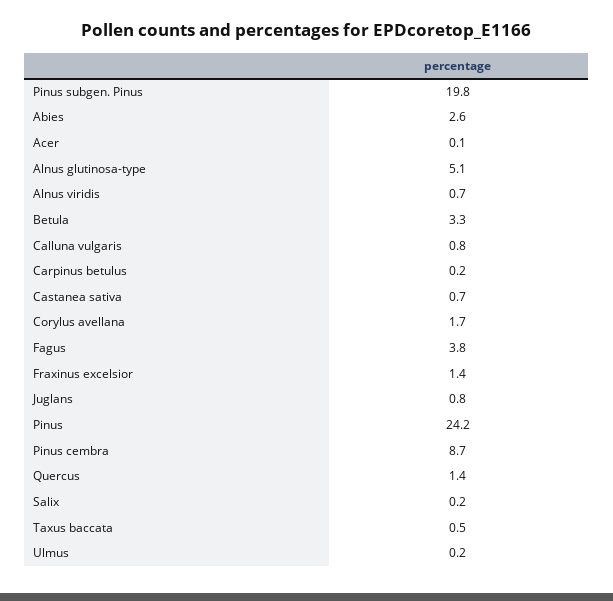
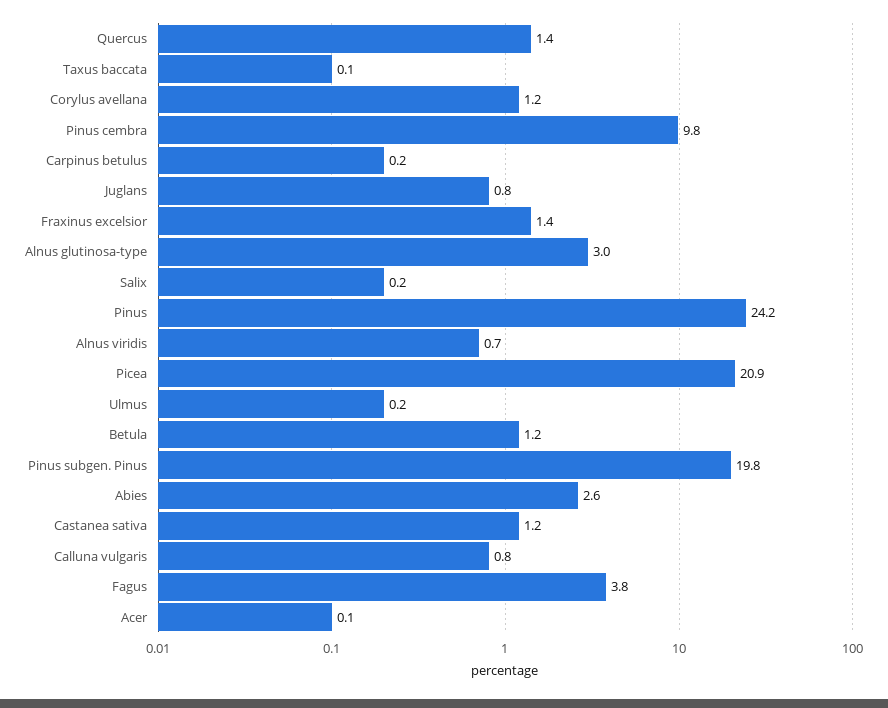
  {
    "Pinus subgen. Pinus": 19.8,
    "Abies": 2.6,
    "Acer": 0.1,
-   "Alnus glutinosa-type": 5.1,
+   "Alnus glutinosa-type": 3,
    "Alnus viridis": 0.7,
-   "Betula": 3.3,
+   "Betula": 1.2,
    "Calluna vulgaris": 0.8,
    "Carpinus betulus": 0.2,
-   "Castanea sativa": 0.7,
+   "Castanea sativa": 1.2,
-   "Corylus avellana": 1.7,
+   "Corylus avellana": 1.2,
    "Fagus": 3.8,
    "Fraxinus excelsior": 1.4,
    "Juglans": 0.8,
    "Pinus": 24.2,
-   "Pinus cembra": 8.7,
+   "Pinus cembra": 9.8,
    "Quercus": 1.4,
    "Salix": 0.2,
-   "Taxus baccata": 0.5,
+   "Taxus baccata": 0.1,
-   "Ulmus": 0.2
+   "Ulmus": 0.2,
+   "Picea": 20.9
  }

